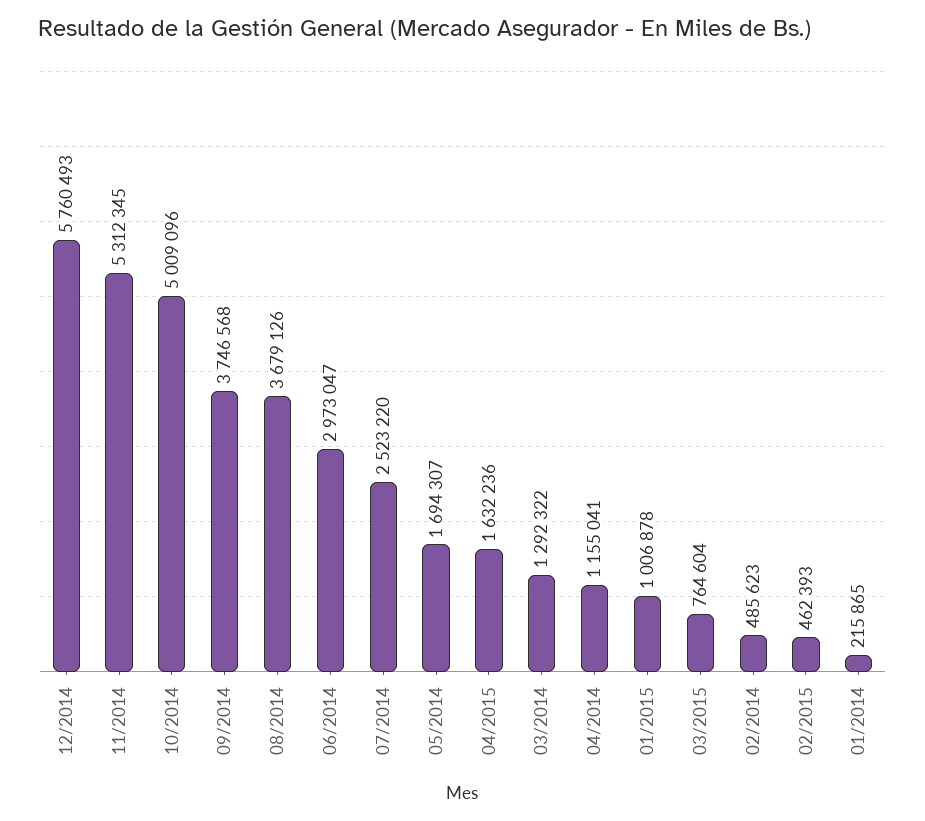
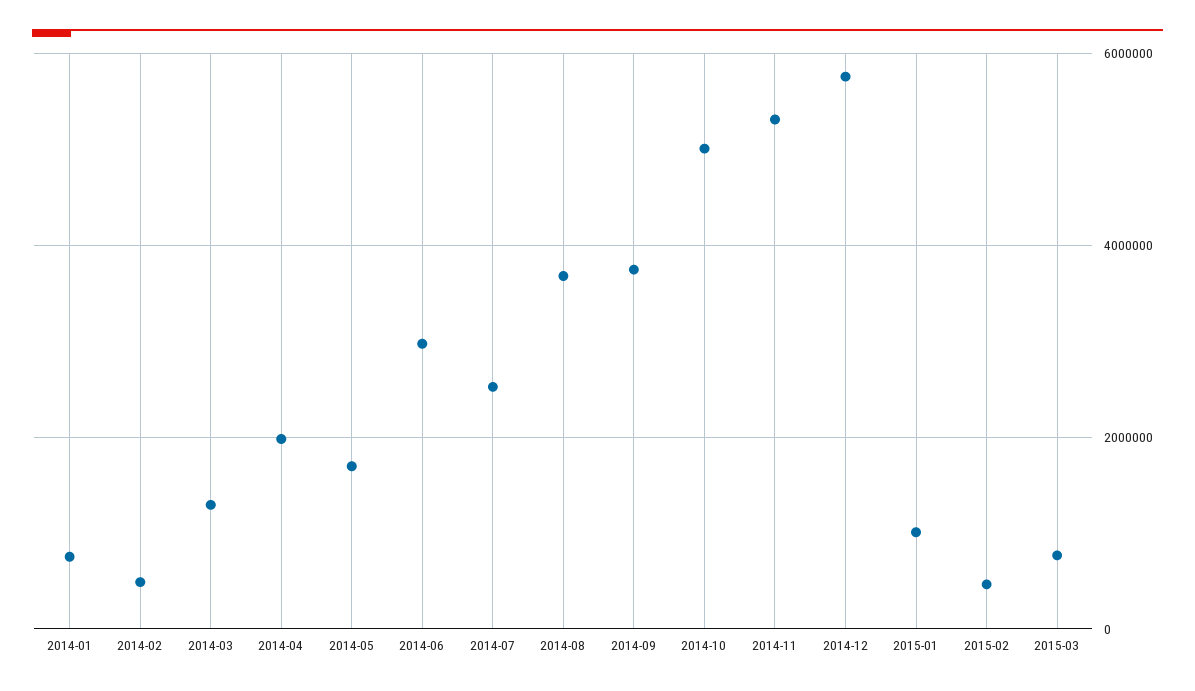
  {
    "12/2014": 5760493,
    "11/2014": 5312345,
    "10/2014": 5009096,
    "09/2014": 3746568,
    "08/2014": 3679126,
    "06/2014": 2973047,
    "07/2014": 2523220,
    "05/2014": 1694307,
-   "04/2015": 1632236,
    "03/2014": 1292322,
-   "04/2014": 1155041,
+   "04/2014": 2000000,
    "01/2015": 1006878,
    "03/2015": 764604,
    "02/2014": 485623,
    "02/2015": 462393,
-   "01/2014": 215865
+   "01/2014": 800000
  }

